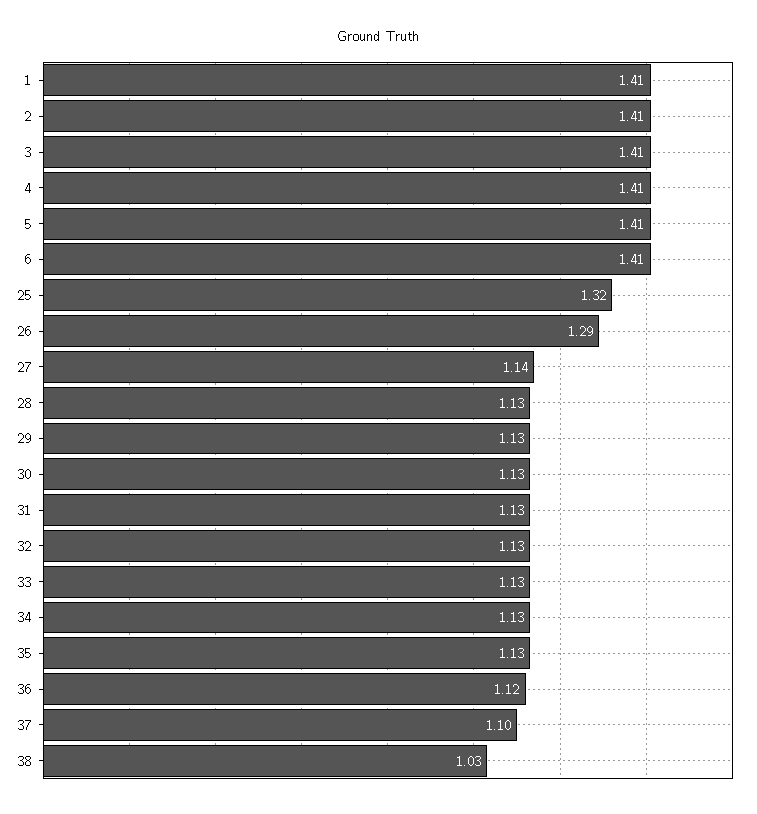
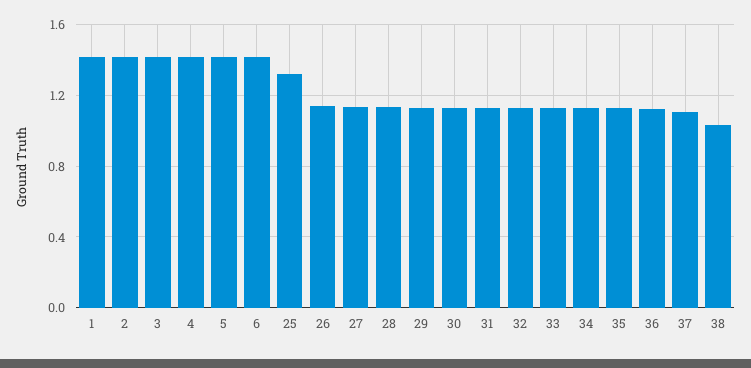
  {
    "1": 1.41,
    "2": 1.41,
    "3": 1.41,
    "4": 1.41,
    "5": 1.41,
    "6": 1.41,
    "25": 1.32,
-   "26": 1.29,
+   "26": 1.15,
    "27": 1.14,
    "28": 1.13,
    "29": 1.13,
    "30": 1.13,
    "31": 1.13,
    "32": 1.13,
    "33": 1.13,
    "34": 1.13,
    "35": 1.13,
    "36": 1.12,
    "37": 1.1,
    "38": 1.03
  }

